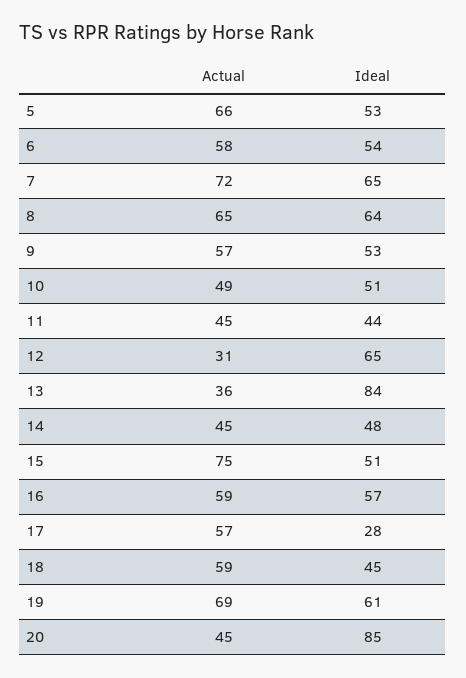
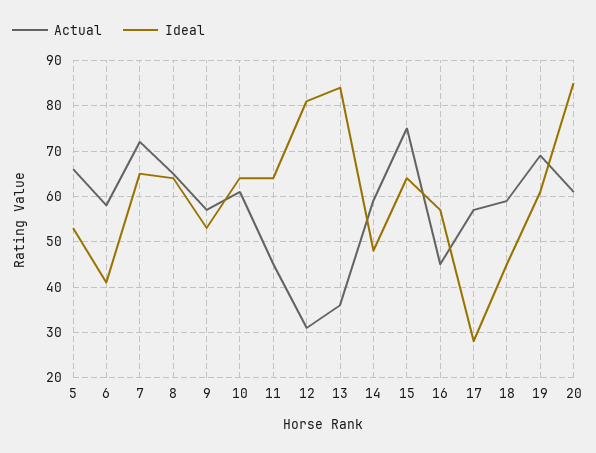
  {
    "Actual": {
      "5": 66,
      "6": 58,
      "7": 72,
      "8": 65,
      "9": 57,
-     "10": 49,
+     "10": 60,
      "11": 45,
      "12": 31,
      "13": 36,
-     "14": 45,
+     "14": 60,
      "15": 75,
-     "16": 59,
+     "16": 45,
      "17": 57,
      "18": 59,
      "19": 69,
-     "20": 45
+     "20": 60
    },
    "Ideal": {
      "5": 53,
-     "6": 54,
+     "6": 40,
      "7": 65,
      "8": 64,
      "9": 53,
-     "10": 51,
+     "10": 65,
-     "11": 44,
+     "11": 65,
-     "12": 65,
+     "12": 80,
      "13": 84,
      "14": 48,
-     "15": 51,
+     "15": 65,
      "16": 57,
      "17": 28,
      "18": 45,
      "19": 61,
      "20": 85
    }
  }

